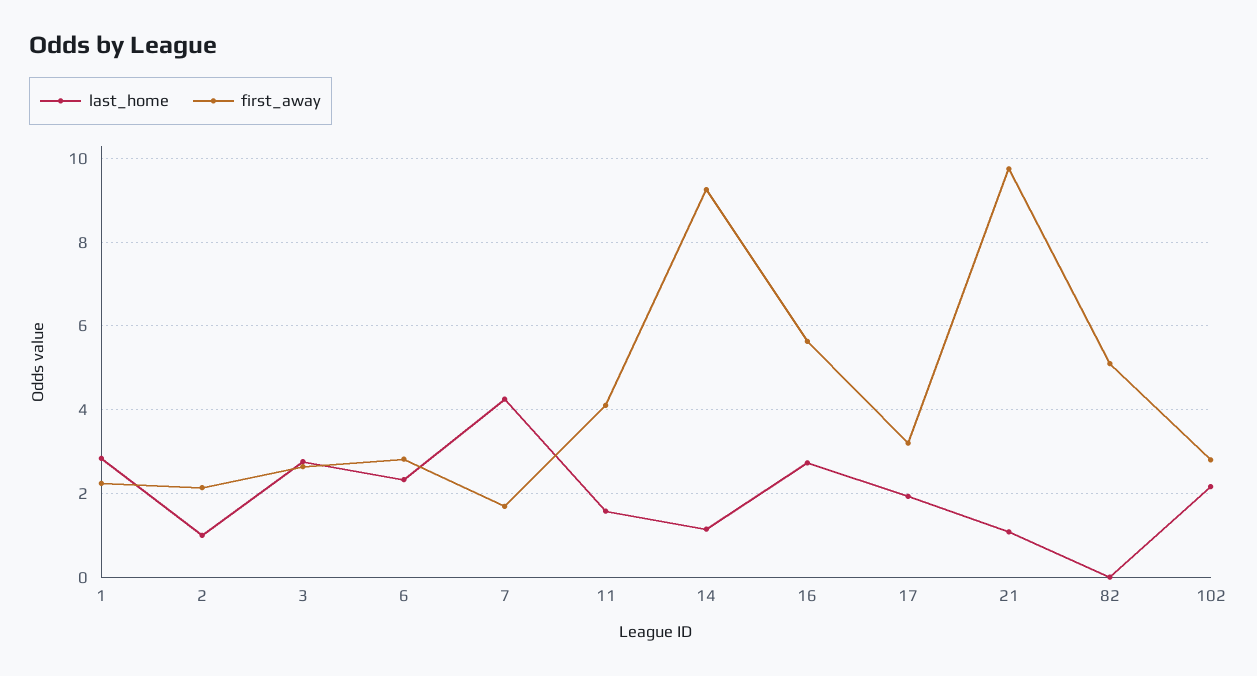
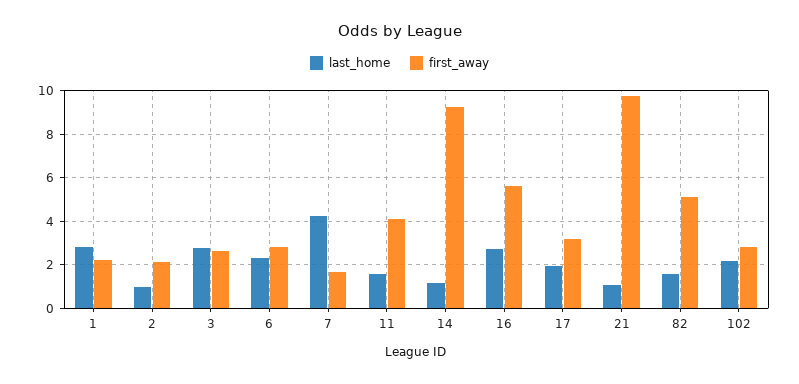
  {
    "last_home": {
      "1": 2.8,
      "2": 1,
      "3": 2.8,
      "6": 2.4,
      "7": 4.2,
      "11": 1.6,
      "14": 1.2,
      "16": 2.8,
      "17": 2,
      "21": 1,
-     "82": 0,
+     "82": 1.5,
      "102": 2.2
    },
    "first_away": {
      "1": 2.2,
      "2": 2.2,
      "3": 2.6,
      "6": 2.8,
      "7": 1.6,
      "11": 4.2,
      "14": 9.2,
      "16": 5.6,
      "17": 3.2,
      "21": 9.8,
      "82": 5.2,
      "102": 2.8
    }
  }

